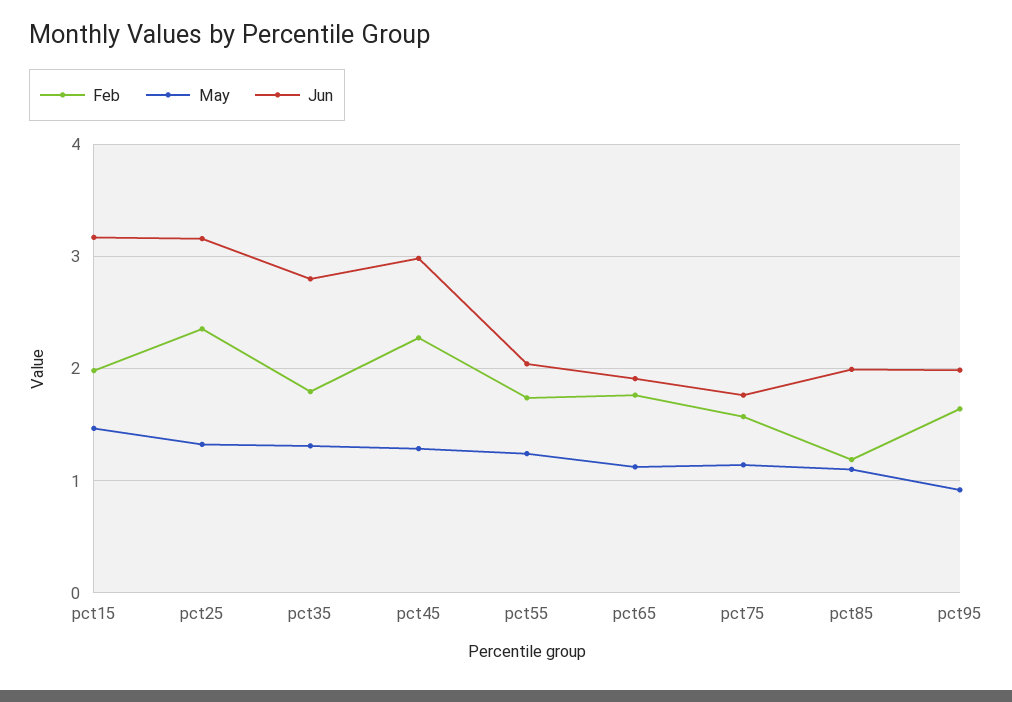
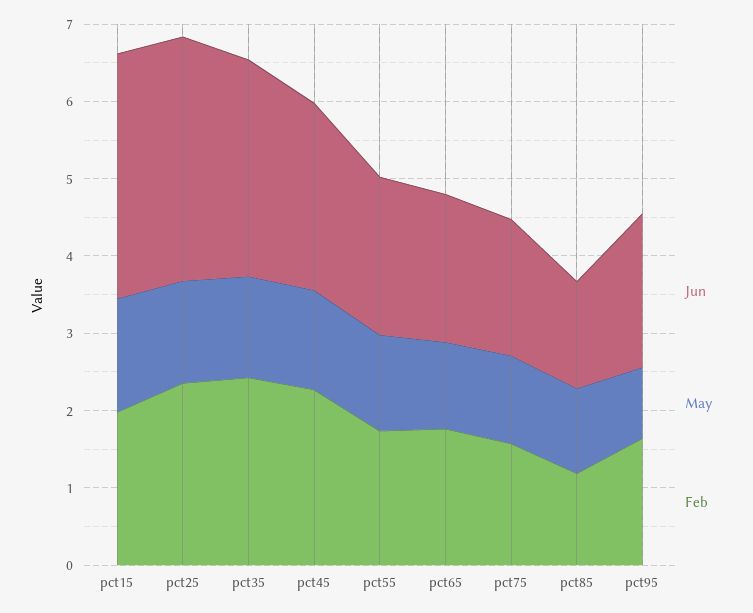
  {
    "Feb": {
      "pct15": 2,
      "pct25": 2.4,
-     "pct35": 1.8,
+     "pct35": 2.4,
      "pct45": 2.3,
      "pct55": 1.7,
      "pct65": 1.8,
      "pct75": 1.6,
      "pct85": 1.2,
      "pct95": 1.6
    },
    "May": {
      "pct15": 1.5,
      "pct25": 1.3,
      "pct35": 1.3,
      "pct45": 1.3,
      "pct55": 1.2,
      "pct65": 1.1,
      "pct75": 1.1,
      "pct85": 1.1,
      "pct95": 0.9
    },
    "Jun": {
      "pct15": 3.2,
      "pct25": 3.2,
      "pct35": 2.8,
-     "pct45": 3,
+     "pct45": 2.4,
      "pct55": 2,
      "pct65": 1.9,
      "pct75": 1.8,
-     "pct85": 2,
+     "pct85": 1.4,
      "pct95": 2
    }
  }

